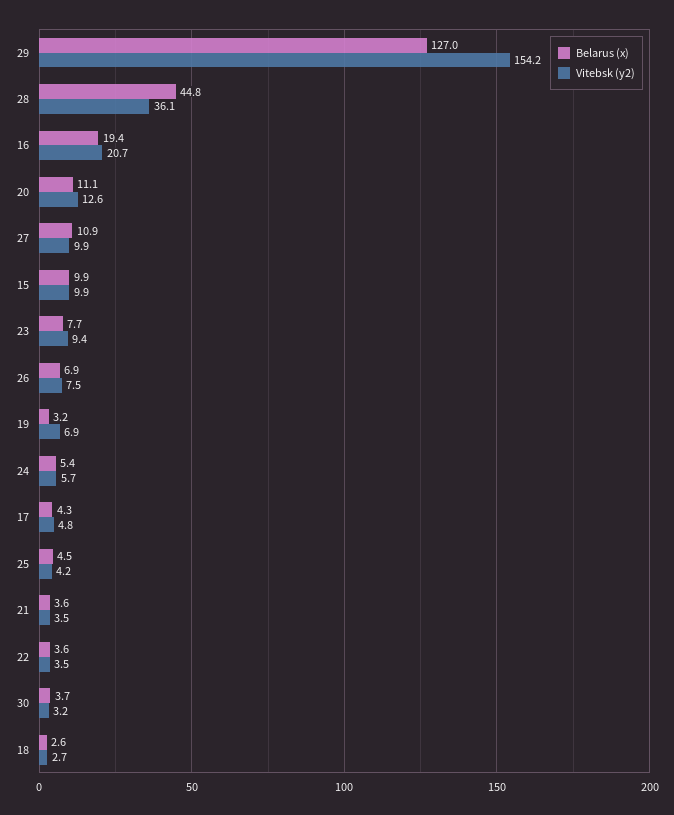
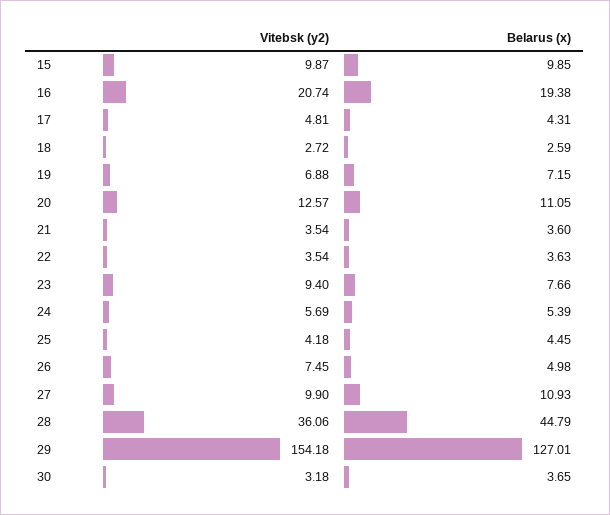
  {
    "Belarus (x)": {
      "29": 127.01,
      "28": 44.79,
      "16": 19.38,
      "20": 11.05,
      "27": 10.93,
      "15": 9.85,
      "23": 7.66,
-     "26": 6.9,
+     "26": 4.98,
-     "19": 3.2,
+     "19": 7.15,
      "24": 5.39,
      "17": 4.31,
      "25": 4.45,
      "21": 3.6,
      "22": 3.63,
      "30": 3.65,
      "18": 2.59
    },
    "Vitebsk (y2)": {
      "29": 154.18,
      "28": 36.06,
      "16": 20.74,
      "20": 12.57,
      "27": 9.9,
      "15": 9.87,
      "23": 9.4,
      "26": 7.45,
      "19": 6.88,
      "24": 5.69,
      "17": 4.81,
      "25": 4.18,
      "21": 3.54,
      "22": 3.54,
      "30": 3.18,
      "18": 2.72
    }
  }

